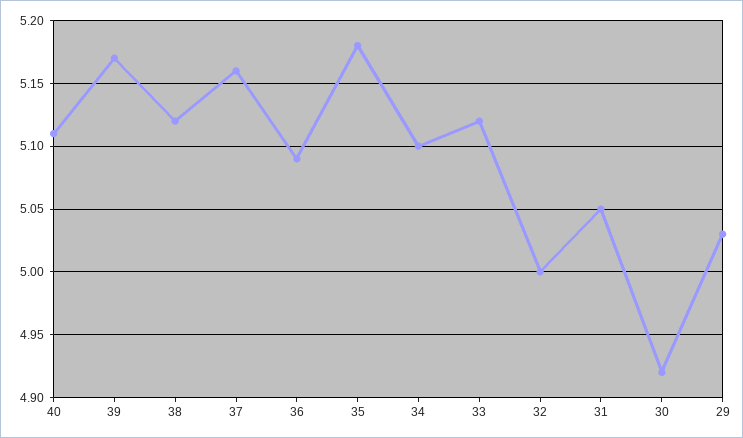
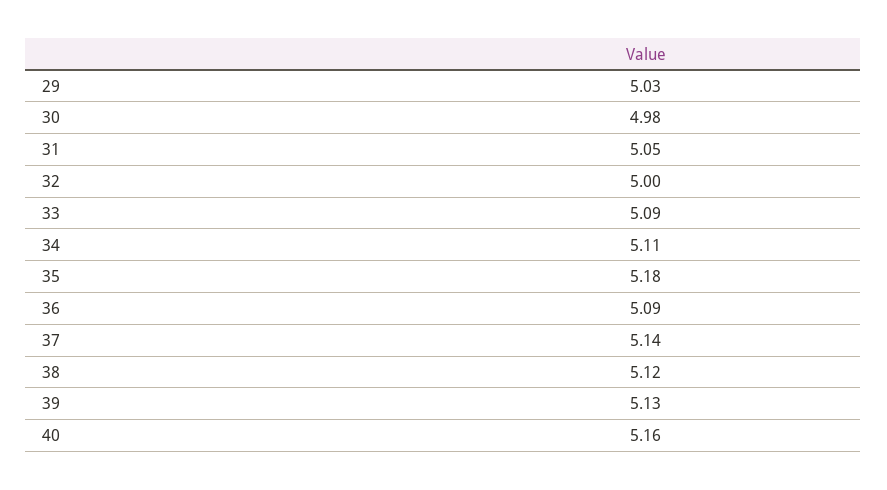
  {
-   "40": 5.11,
+   "40": 5.16,
-   "39": 5.17,
+   "39": 5.13,
    "38": 5.12,
-   "37": 5.16,
+   "37": 5.14,
    "36": 5.09,
    "35": 5.18,
-   "34": 5.1,
+   "34": 5.11,
-   "33": 5.12,
+   "33": 5.09,
    "32": 5,
    "31": 5.05,
-   "30": 4.92,
+   "30": 4.98,
    "29": 5.03
  }

